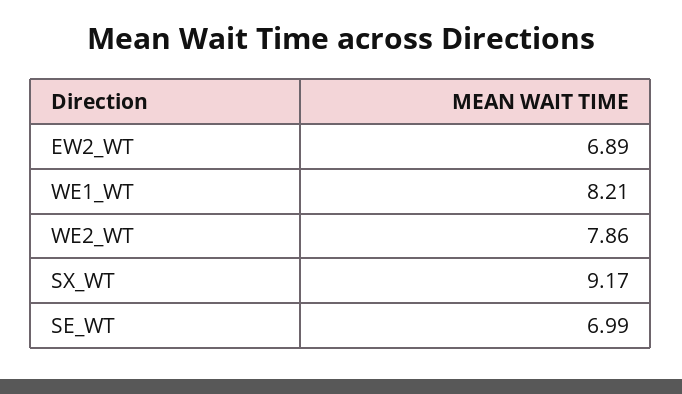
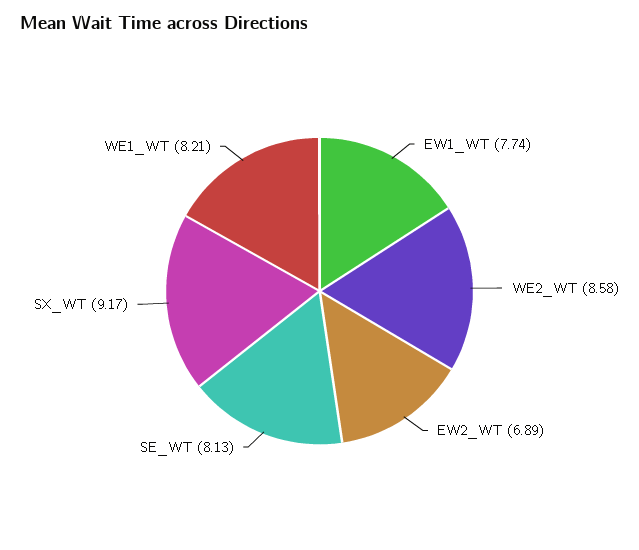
  {
    "EW2_WT": 6.89,
    "WE1_WT": 8.21,
-   "WE2_WT": 7.86,
+   "WE2_WT": 8.58,
    "SX_WT": 9.17,
-   "SE_WT": 6.99
+   "SE_WT": 8.13,
+   "EW1_WT": 7.74
  }

